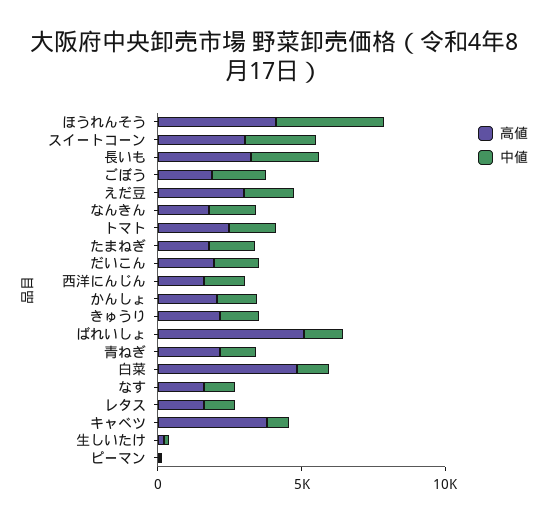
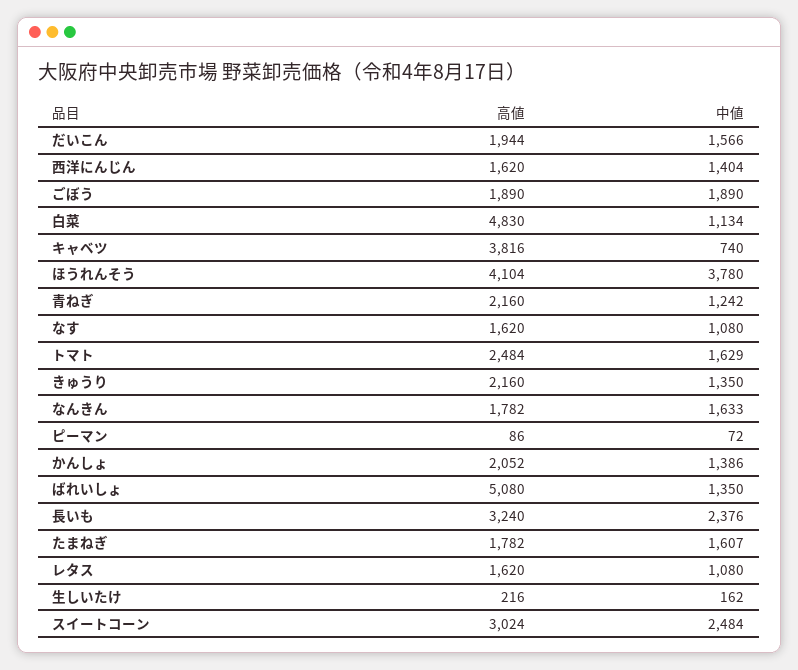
  {
    "高値": {
      "ほうれんそう": 4104,
      "スイートコーン": 3024,
      "長いも": 3240,
      "ごぼう": 1890,
-     "えだ豆": 3000,
      "なんきん": 1782,
      "トマト": 2484,
      "たまねぎ": 1782,
      "だいこん": 1944,
      "西洋にんじん": 1620,
      "かんしょ": 2052,
      "きゅうり": 2160,
      "ばれいしょ": 5080,
      "青ねぎ": 2160,
      "白菜": 4830,
      "なす": 1620,
      "レタス": 1620,
      "キャベツ": 3816,
      "生しいたけ": 216,
      "ピーマン": 86
    },
    "中値": {
      "ほうれんそう": 3780,
      "スイートコーン": 2484,
      "長いも": 2376,
      "ごぼう": 1890,
-     "えだ豆": 2000,
      "なんきん": 1633,
      "トマト": 1629,
      "たまねぎ": 1607,
      "だいこん": 1566,
      "西洋にんじん": 1404,
      "かんしょ": 1386,
      "きゅうり": 1350,
      "ばれいしょ": 1350,
      "青ねぎ": 1242,
      "白菜": 1134,
      "なす": 1080,
      "レタス": 1080,
      "キャベツ": 740,
      "生しいたけ": 162,
      "ピーマン": 72
    }
  }

